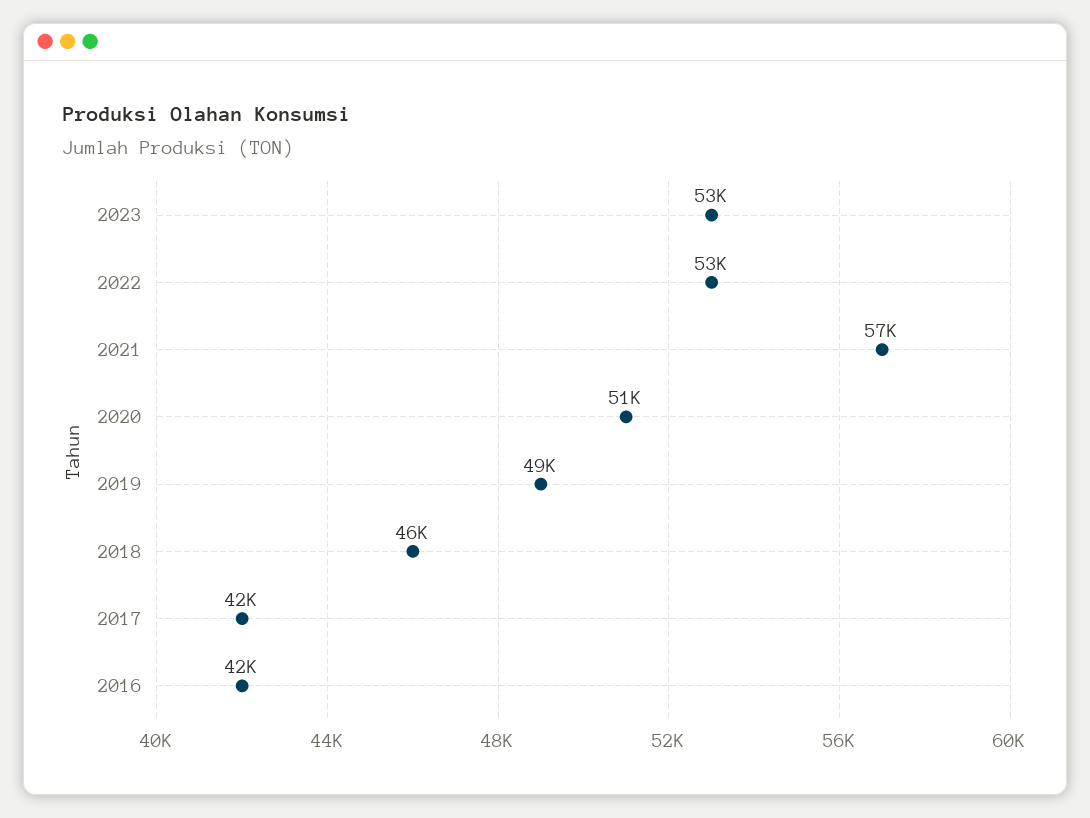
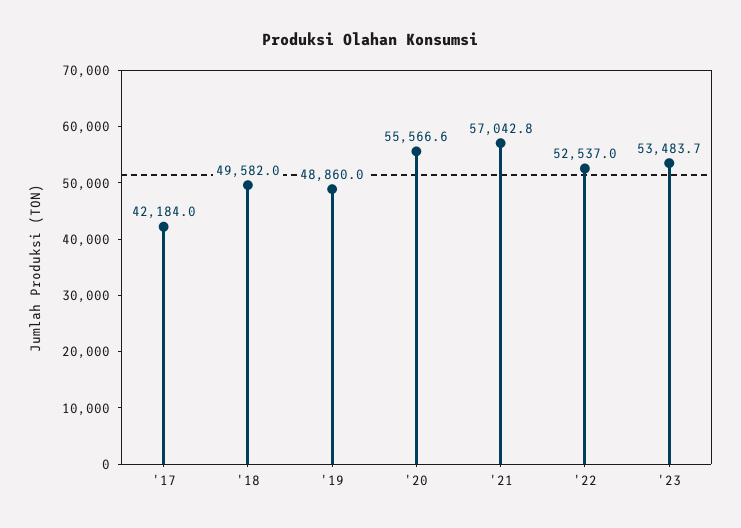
  {
    "2023": 53483.7,
    "2022": 52537,
    "2021": 57042.8,
-   "2020": 51000,
+   "2020": 55566.6,
    "2019": 48860,
-   "2018": 46000,
+   "2018": 49582,
-   "2017": 42184,
+   "2017": 42184
-   "2016": 42000
  }

